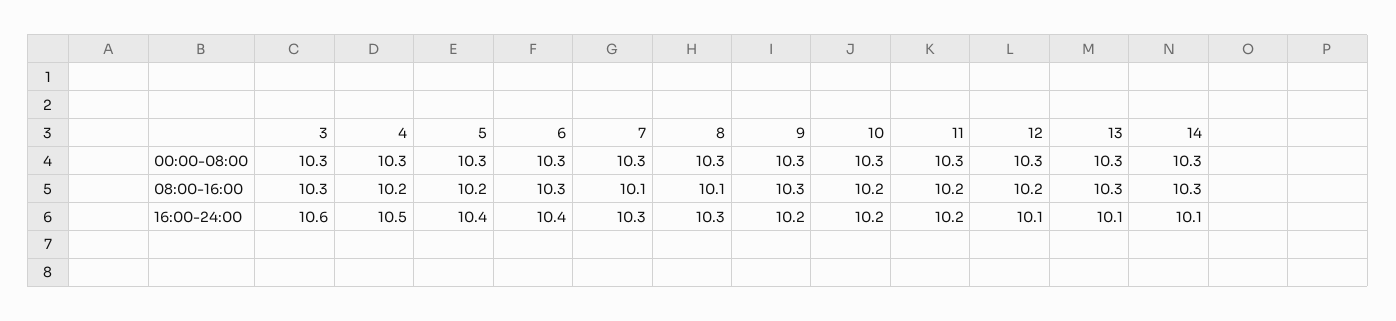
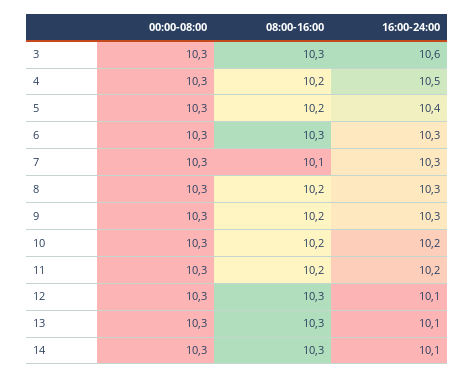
  {
    "3": {
      "00:00-08:00": 10.3,
      "08:00-16:00": 10.3,
      "16:00-24:00": 10.6
    },
    "4": {
      "00:00-08:00": 10.3,
      "08:00-16:00": 10.2,
      "16:00-24:00": 10.5
    },
    "5": {
      "00:00-08:00": 10.3,
      "08:00-16:00": 10.2,
      "16:00-24:00": 10.4
    },
    "6": {
      "00:00-08:00": 10.3,
      "08:00-16:00": 10.3,
-     "16:00-24:00": 10.4
+     "16:00-24:00": 10.3
    },
    "7": {
      "00:00-08:00": 10.3,
      "08:00-16:00": 10.1,
      "16:00-24:00": 10.3
    },
    "8": {
      "00:00-08:00": 10.3,
-     "08:00-16:00": 10.1,
+     "08:00-16:00": 10.2,
      "16:00-24:00": 10.3
    },
    "9": {
      "00:00-08:00": 10.3,
-     "08:00-16:00": 10.3,
+     "08:00-16:00": 10.2,
-     "16:00-24:00": 10.2
+     "16:00-24:00": 10.3
    },
    "10": {
      "00:00-08:00": 10.3,
      "08:00-16:00": 10.2,
      "16:00-24:00": 10.2
    },
    "11": {
      "00:00-08:00": 10.3,
      "08:00-16:00": 10.2,
      "16:00-24:00": 10.2
    },
    "12": {
      "00:00-08:00": 10.3,
-     "08:00-16:00": 10.2,
+     "08:00-16:00": 10.3,
      "16:00-24:00": 10.1
    },
    "13": {
      "00:00-08:00": 10.3,
      "08:00-16:00": 10.3,
      "16:00-24:00": 10.1
    },
    "14": {
      "00:00-08:00": 10.3,
      "08:00-16:00": 10.3,
      "16:00-24:00": 10.1
    }
  }

